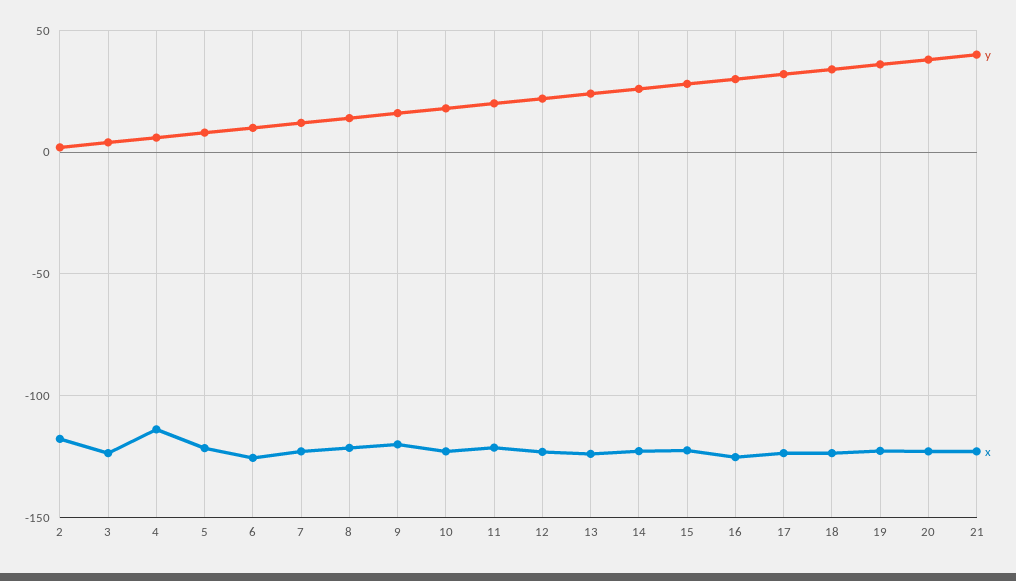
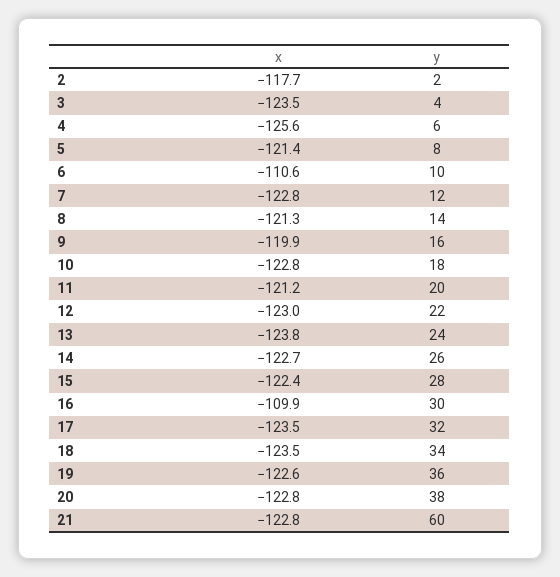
  {
    "y": {
      "2": 2,
      "3": 4,
      "4": 6,
      "5": 8,
      "6": 10,
      "7": 12,
      "8": 14,
      "9": 16,
      "10": 18,
      "11": 20,
      "12": 22,
      "13": 24,
      "14": 26,
      "15": 28,
      "16": 30,
      "17": 32,
      "18": 34,
      "19": 36,
      "20": 38,
-     "21": 40
+     "21": 60
    },
    "x": {
      "2": -117.7,
      "3": -123.5,
-     "4": -115,
+     "4": -125.6,
      "5": -121.4,
-     "6": -125,
+     "6": -110.6,
      "7": -122.8,
      "8": -121.3,
      "9": -119.9,
      "10": -122.8,
      "11": -121.2,
      "12": -123,
      "13": -123.8,
      "14": -122.7,
      "15": -122.4,
-     "16": -125,
+     "16": -109.9,
      "17": -123.5,
      "18": -123.5,
      "19": -122.6,
      "20": -122.8,
      "21": -122.8
    }
  }

